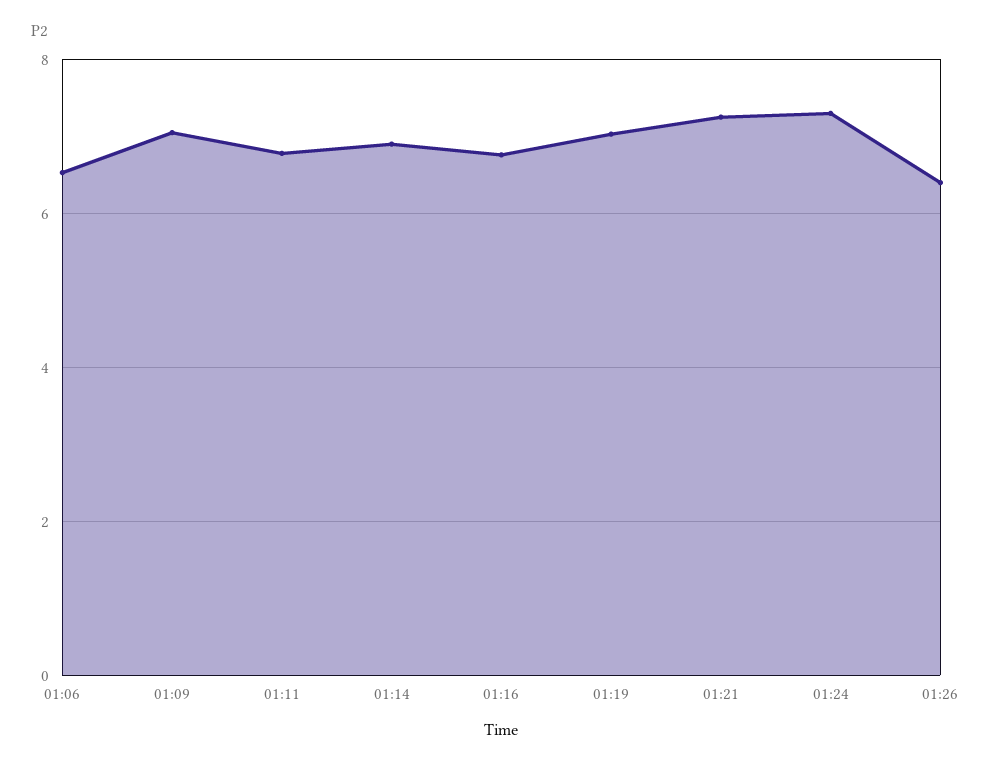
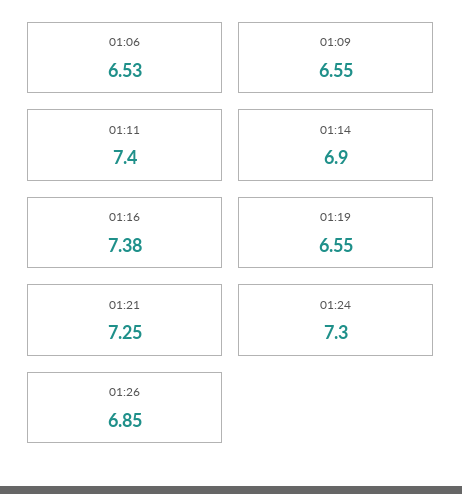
  {
    "01:06": 6.53,
-   "01:09": 7,
+   "01:09": 6.55,
-   "01:11": 6.8,
+   "01:11": 7.4,
    "01:14": 6.9,
-   "01:16": 6.8,
+   "01:16": 7.38,
-   "01:19": 7,
+   "01:19": 6.55,
    "01:21": 7.25,
    "01:24": 7.3,
-   "01:26": 6.4
+   "01:26": 6.85
  }

